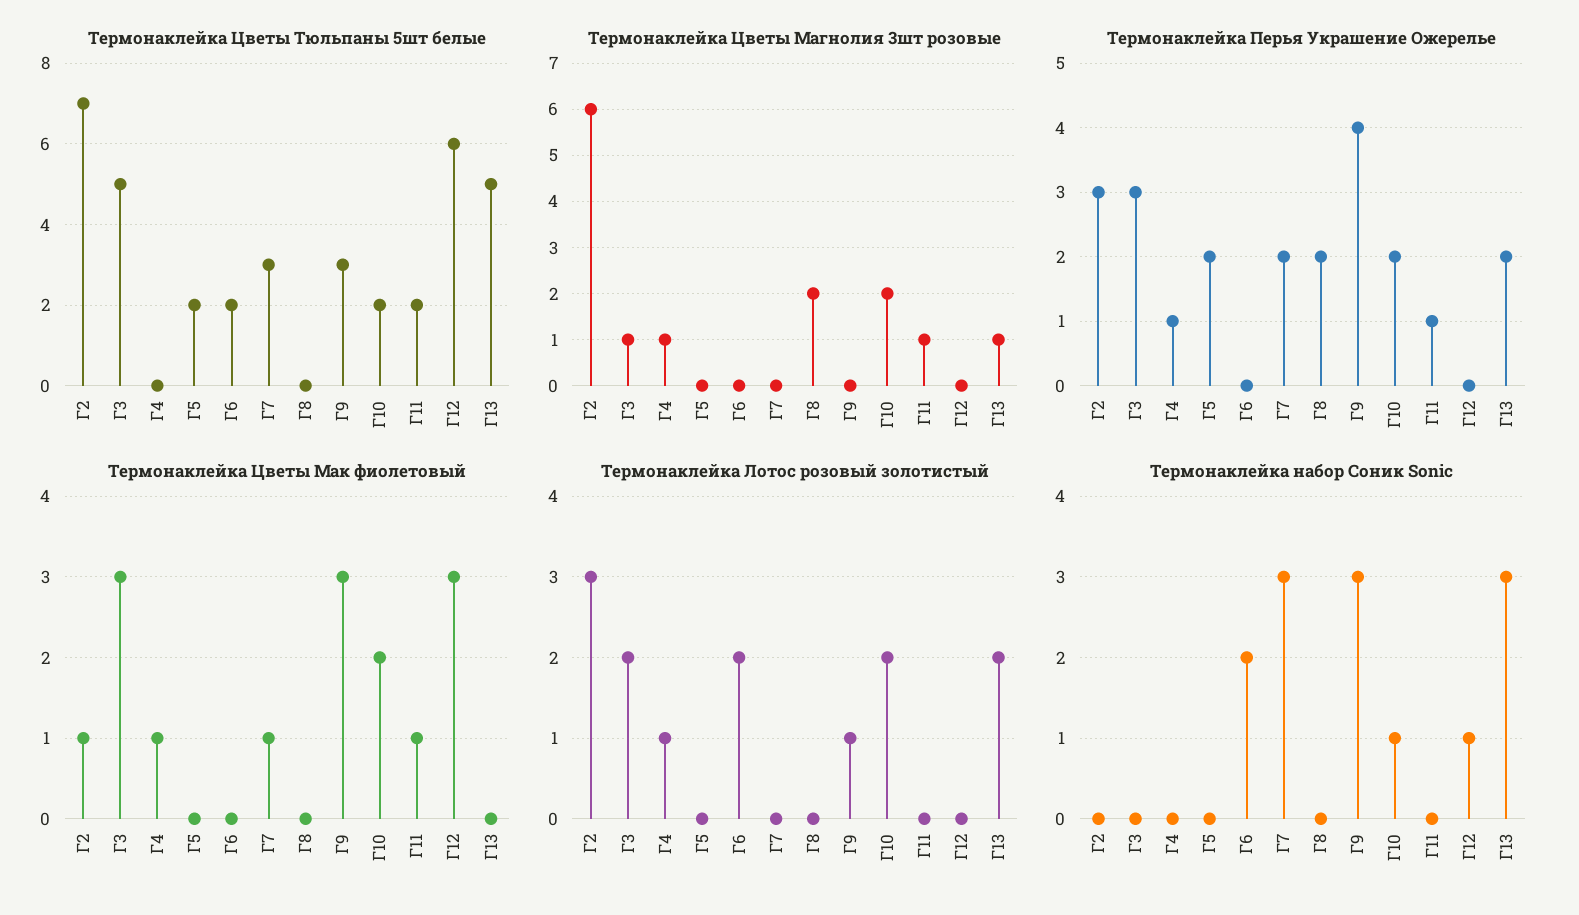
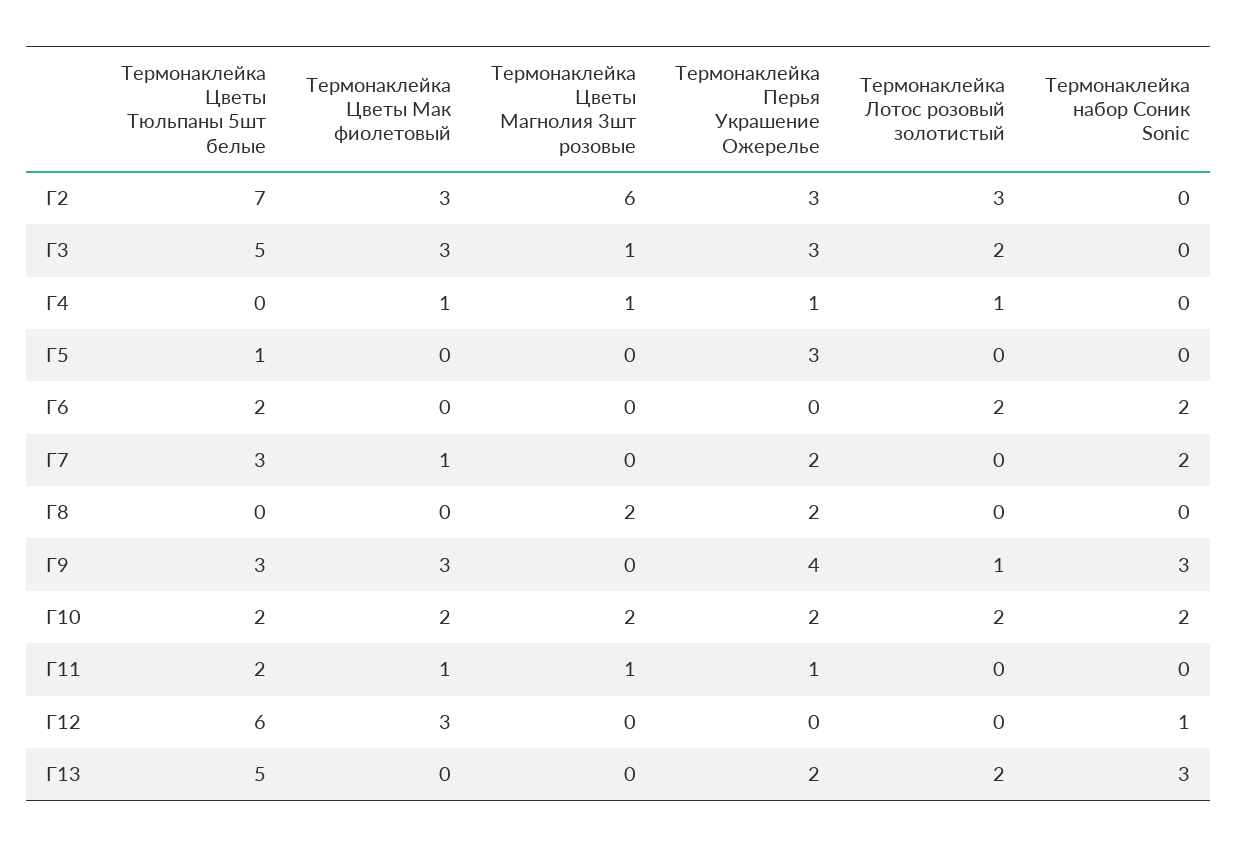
  {
    "Термонаклейка Цветы Тюльпаны 5шт белые": {
      "Г2": 7,
      "Г3": 5,
      "Г4": 0,
-     "Г5": 2,
+     "Г5": 1,
      "Г6": 2,
      "Г7": 3,
      "Г8": 0,
      "Г9": 3,
      "Г10": 2,
      "Г11": 2,
      "Г12": 6,
      "Г13": 5
    },
    "Термонаклейка Цветы Магнолия 3шт розовые": {
      "Г2": 6,
      "Г3": 1,
      "Г4": 1,
      "Г5": 0,
      "Г6": 0,
      "Г7": 0,
      "Г8": 2,
      "Г9": 0,
      "Г10": 2,
      "Г11": 1,
      "Г12": 0,
-     "Г13": 1
+     "Г13": 0
    },
    "Термонаклейка Перья Украшение Ожерелье": {
      "Г2": 3,
      "Г3": 3,
      "Г4": 1,
-     "Г5": 2,
+     "Г5": 3,
      "Г6": 0,
      "Г7": 2,
      "Г8": 2,
      "Г9": 4,
      "Г10": 2,
      "Г11": 1,
      "Г12": 0,
      "Г13": 2
    },
    "Термонаклейка Цветы Мак фиолетовый": {
-     "Г2": 1,
+     "Г2": 3,
      "Г3": 3,
      "Г4": 1,
      "Г5": 0,
      "Г6": 0,
      "Г7": 1,
      "Г8": 0,
      "Г9": 3,
      "Г10": 2,
      "Г11": 1,
      "Г12": 3,
      "Г13": 0
    },
    "Термонаклейка Лотос розовый золотистый": {
      "Г2": 3,
      "Г3": 2,
      "Г4": 1,
      "Г5": 0,
      "Г6": 2,
      "Г7": 0,
      "Г8": 0,
      "Г9": 1,
      "Г10": 2,
      "Г11": 0,
      "Г12": 0,
      "Г13": 2
    },
    "Термонаклейка набор Соник Sonic": {
      "Г2": 0,
      "Г3": 0,
      "Г4": 0,
      "Г5": 0,
      "Г6": 2,
-     "Г7": 3,
+     "Г7": 2,
      "Г8": 0,
      "Г9": 3,
-     "Г10": 1,
+     "Г10": 2,
      "Г11": 0,
      "Г12": 1,
      "Г13": 3
    }
  }

